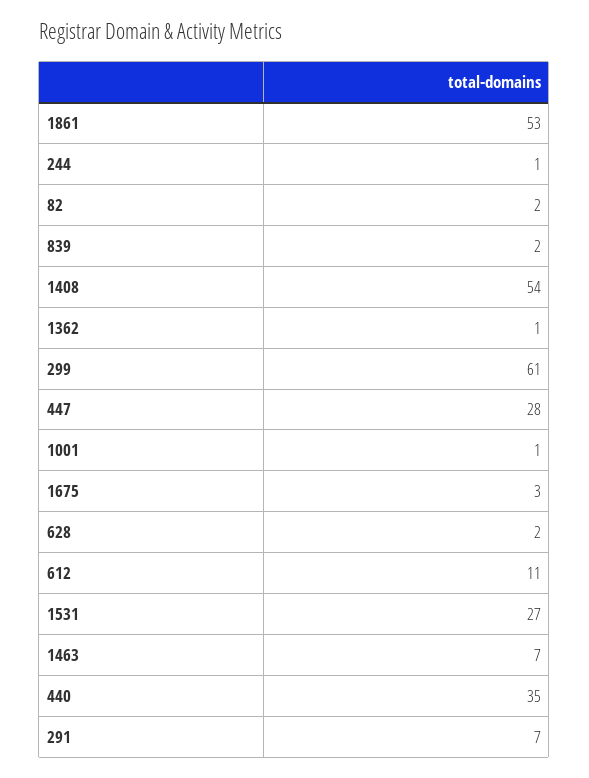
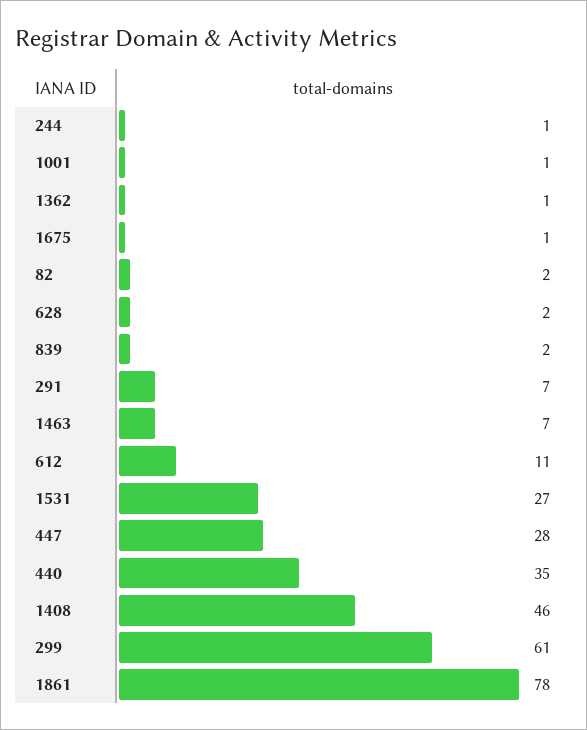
  {
-   "1861": 53,
+   "1861": 78,
    "244": 1,
    "82": 2,
    "839": 2,
-   "1408": 54,
+   "1408": 46,
    "1362": 1,
    "299": 61,
    "447": 28,
    "1001": 1,
-   "1675": 3,
+   "1675": 1,
    "628": 2,
    "612": 11,
    "1531": 27,
    "1463": 7,
    "440": 35,
    "291": 7
  }

